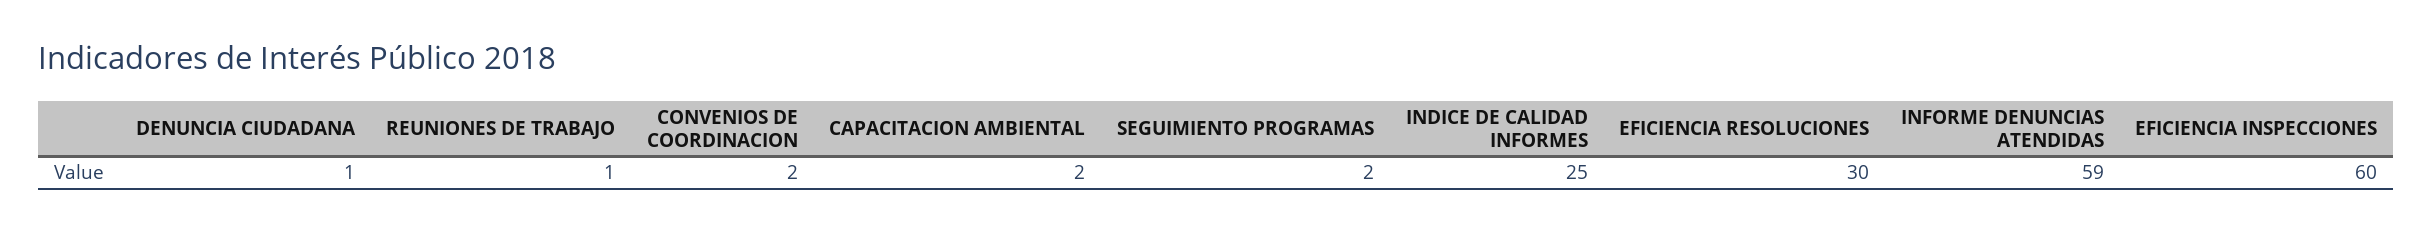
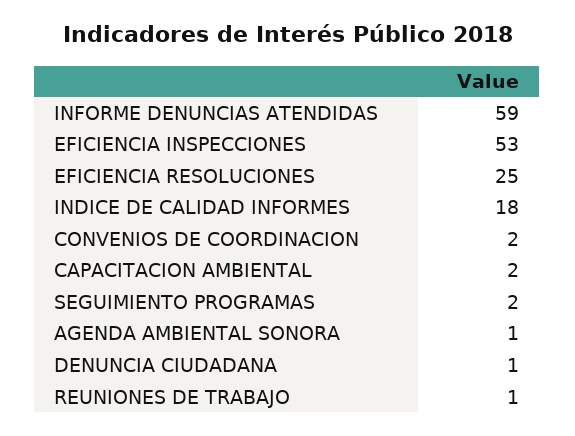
  {
    "DENUNCIA CIUDADANA": 1,
    "REUNIONES DE TRABAJO": 1,
    "CONVENIOS DE COORDINACION": 2,
    "CAPACITACION AMBIENTAL": 2,
    "SEGUIMIENTO PROGRAMAS": 2,
-   "INDICE DE CALIDAD INFORMES": 25,
+   "INDICE DE CALIDAD INFORMES": 18,
-   "EFICIENCIA RESOLUCIONES": 30,
+   "EFICIENCIA RESOLUCIONES": 25,
    "INFORME DENUNCIAS ATENDIDAS": 59,
-   "EFICIENCIA INSPECCIONES": 60
+   "EFICIENCIA INSPECCIONES": 53,
+   "AGENDA AMBIENTAL SONORA": 1
  }

